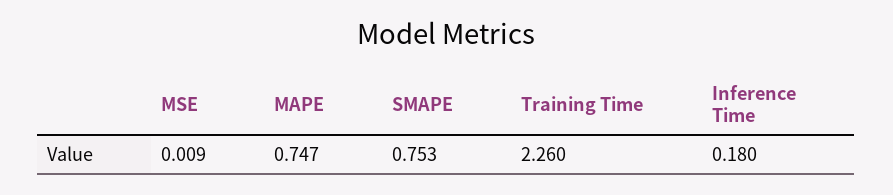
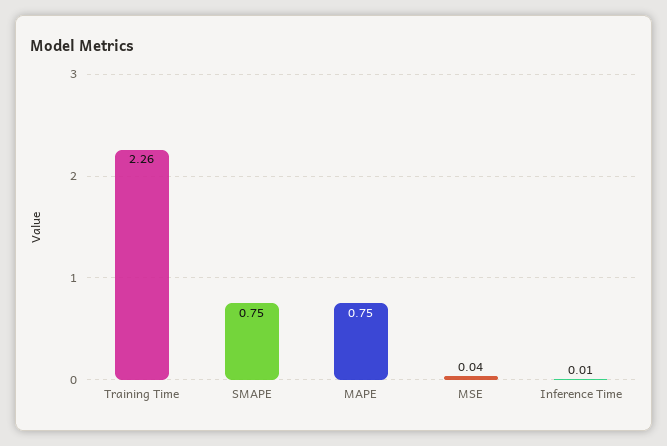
  {
-   "MSE": 0.009,
+   "MSE": 0.04,
    "MAPE": 0.747,
    "SMAPE": 0.753,
    "Training Time": 2.26,
-   "Inference Time": 0.18
+   "Inference Time": 0.01
  }

